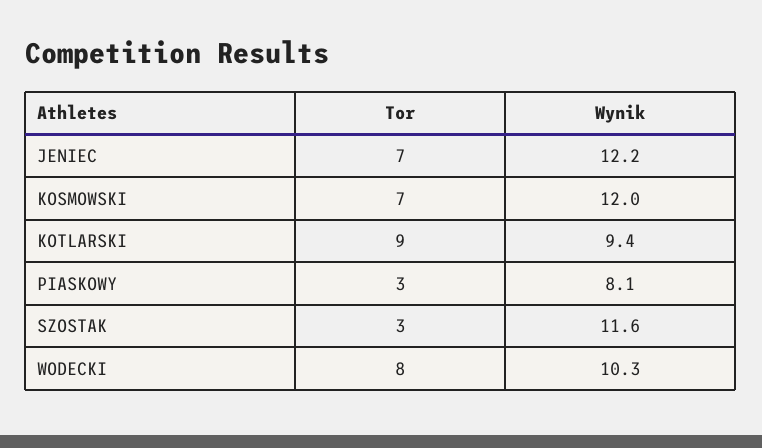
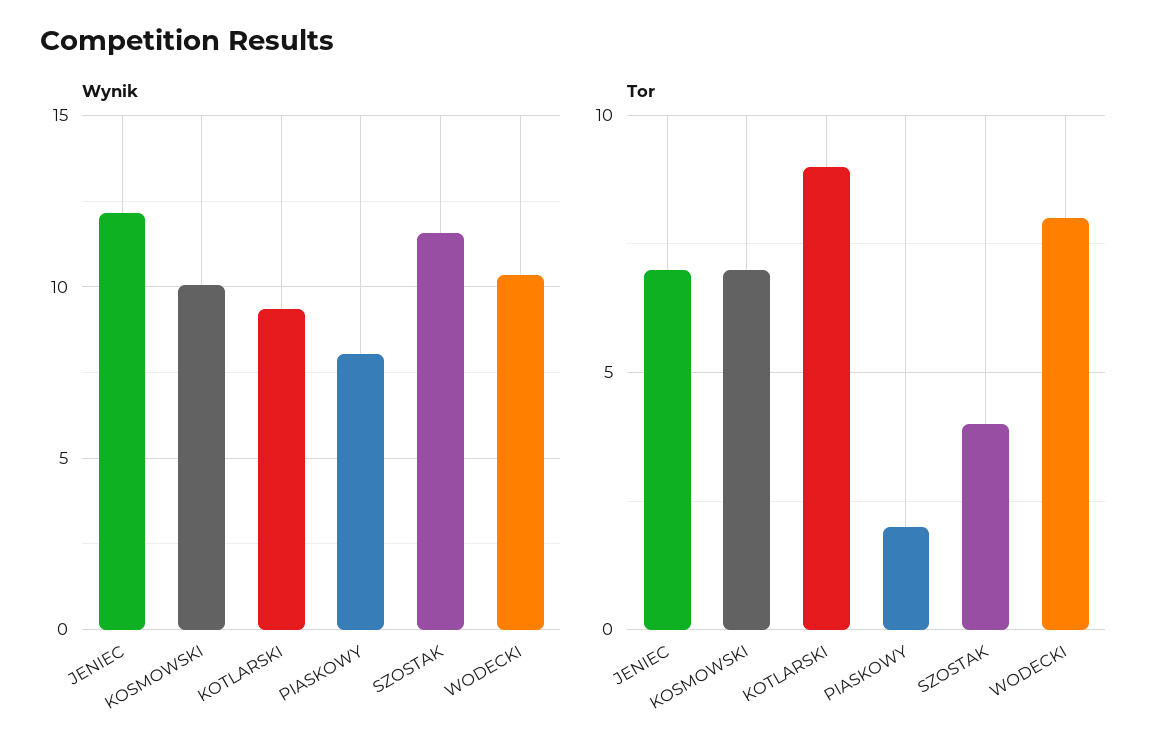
  {
    "Tor": {
      "JENIEC": 7,
      "KOSMOWSKI": 7,
      "KOTLARSKI": 9,
-     "PIASKOWY": 3,
+     "PIASKOWY": 2,
-     "SZOSTAK": 3,
+     "SZOSTAK": 4,
      "WODECKI": 8
    },
    "Wynik": {
      "JENIEC": 12.2,
-     "KOSMOWSKI": 12,
+     "KOSMOWSKI": 10,
      "KOTLARSKI": 9.4,
      "PIASKOWY": 8.1,
      "SZOSTAK": 11.6,
      "WODECKI": 10.3
    }
  }

